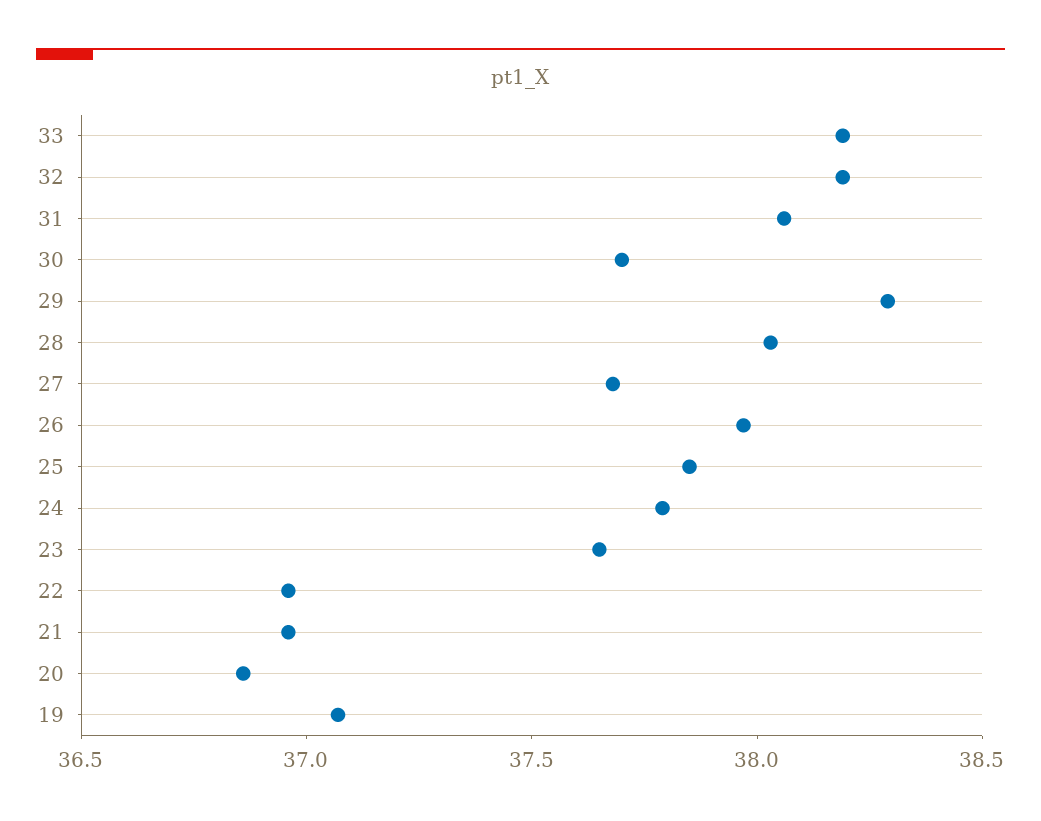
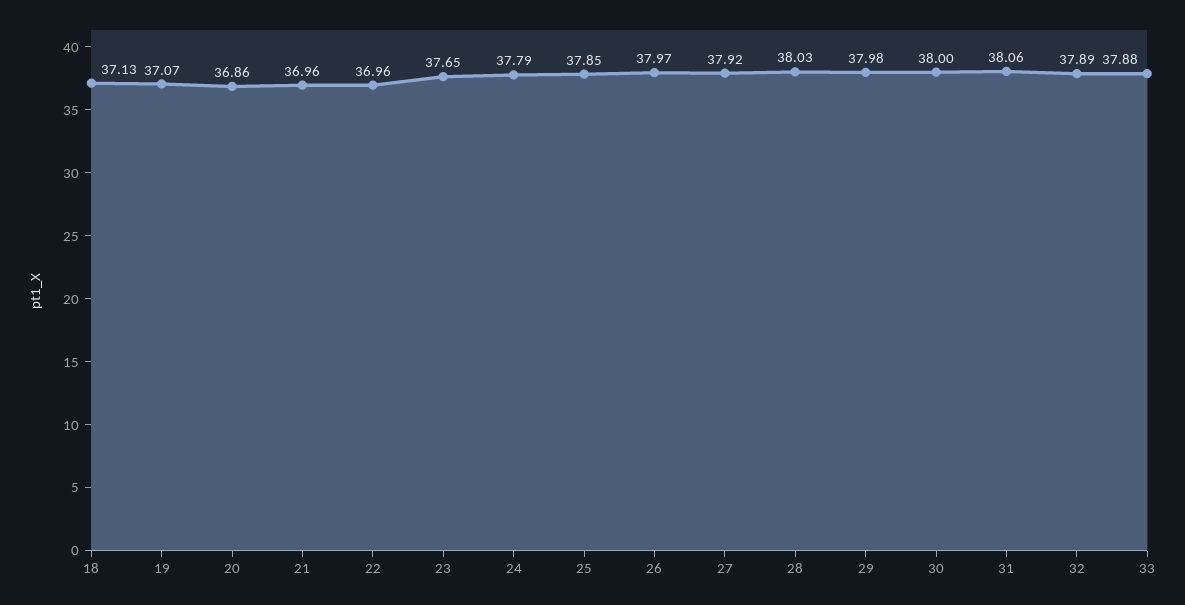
  {
-   "33": 38.2,
+   "33": 37.88,
-   "32": 38.2,
+   "32": 37.89,
    "31": 38.06,
-   "30": 37.7,
+   "30": 38,
-   "29": 38.3,
+   "29": 37.98,
    "28": 38.03,
-   "27": 37.7,
+   "27": 37.92,
    "26": 37.97,
    "25": 37.85,
    "24": 37.79,
    "23": 37.65,
    "22": 36.96,
    "21": 36.96,
    "20": 36.86,
-   "19": 37.07
+   "19": 37.07,
+   "18": 37.13
  }

